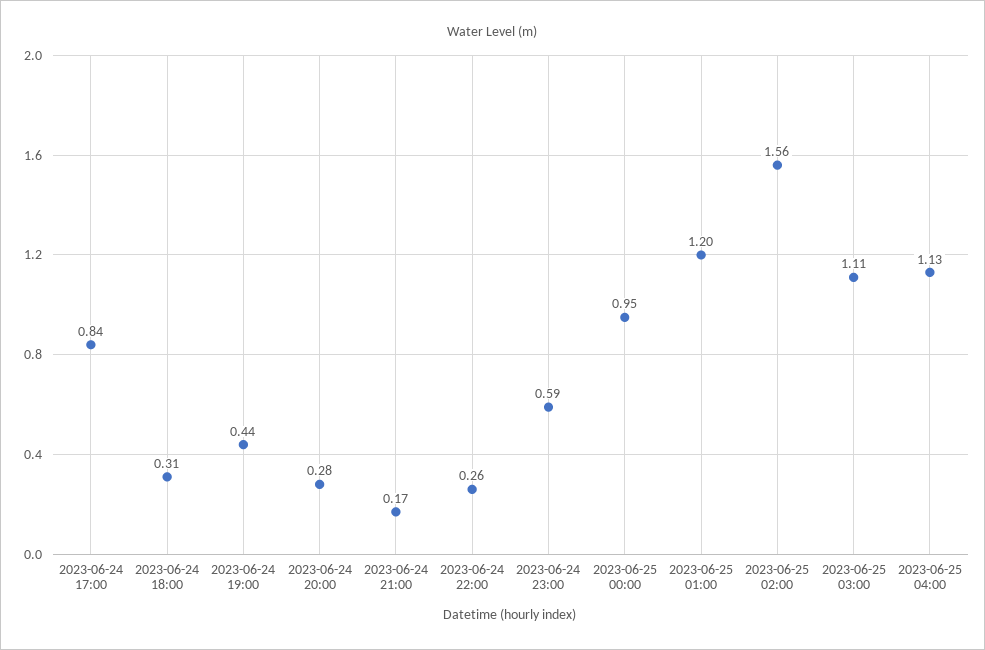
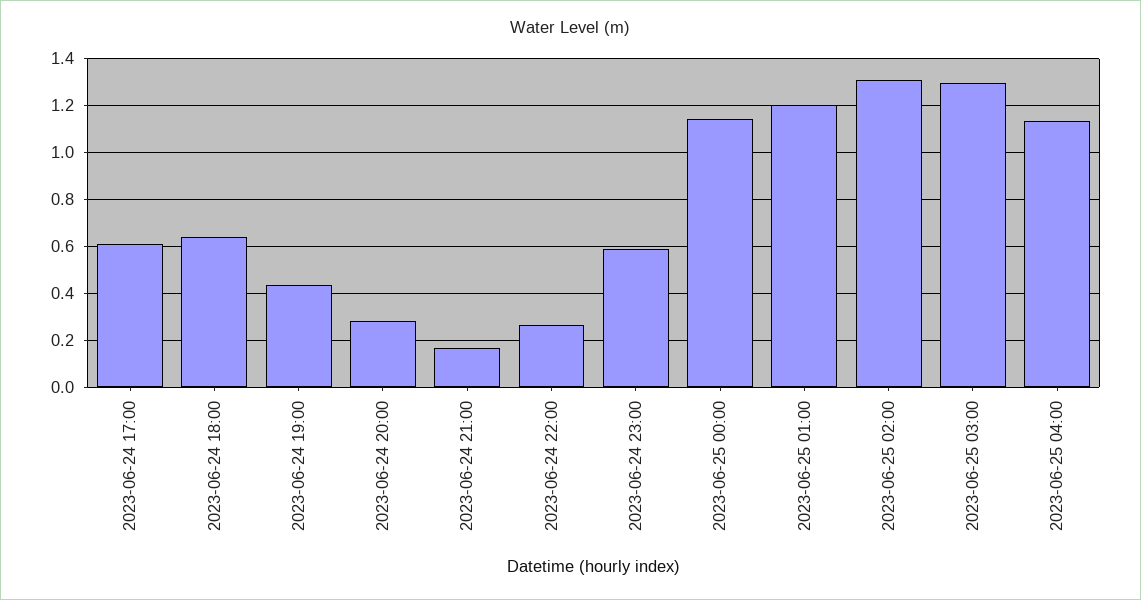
  {
-   "2023-06-24 17:00": 0.84,
+   "2023-06-24 17:00": 0.6,
-   "2023-06-24 18:00": 0.31,
+   "2023-06-24 18:00": 0.65,
    "2023-06-24 19:00": 0.44,
    "2023-06-24 20:00": 0.28,
    "2023-06-24 21:00": 0.17,
    "2023-06-24 22:00": 0.26,
    "2023-06-24 23:00": 0.59,
-   "2023-06-25 00:00": 0.95,
+   "2023-06-25 00:00": 1.15,
    "2023-06-25 01:00": 1.2,
-   "2023-06-25 02:00": 1.56,
+   "2023-06-25 02:00": 1.3,
-   "2023-06-25 03:00": 1.11,
+   "2023-06-25 03:00": 1.3,
    "2023-06-25 04:00": 1.13
  }

